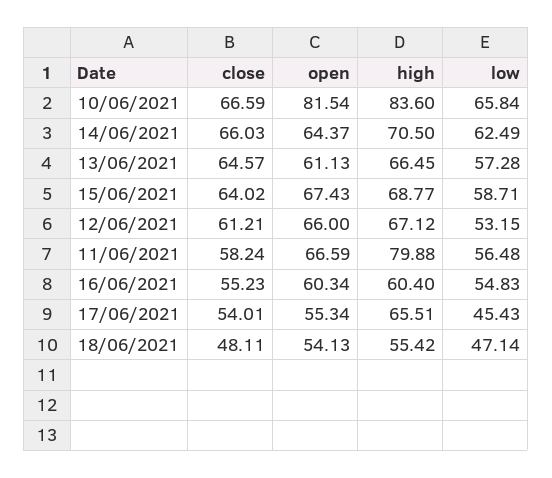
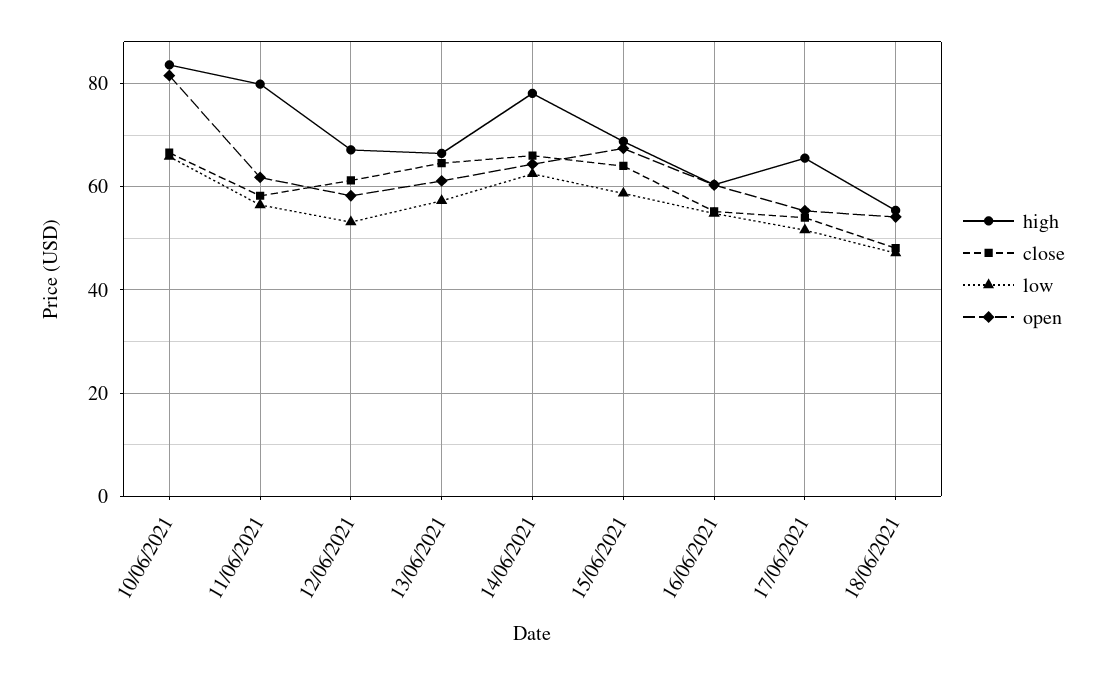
  {
    "close": {
      "10/06/2021": 66.59,
      "14/06/2021": 66.03,
      "13/06/2021": 64.57,
      "15/06/2021": 64.02,
      "12/06/2021": 61.21,
      "11/06/2021": 58.24,
      "16/06/2021": 55.23,
      "17/06/2021": 54.01,
      "18/06/2021": 48.11
    },
    "open": {
      "10/06/2021": 81.54,
      "14/06/2021": 64.37,
      "13/06/2021": 61.13,
      "15/06/2021": 67.43,
-     "12/06/2021": 66,
+     "12/06/2021": 58,
-     "11/06/2021": 66.59,
+     "11/06/2021": 62,
      "16/06/2021": 60.34,
      "17/06/2021": 55.34,
      "18/06/2021": 54.13
    },
    "high": {
      "10/06/2021": 83.6,
-     "14/06/2021": 70.5,
+     "14/06/2021": 78,
      "13/06/2021": 66.45,
      "15/06/2021": 68.77,
      "12/06/2021": 67.12,
      "11/06/2021": 79.88,
      "16/06/2021": 60.4,
      "17/06/2021": 65.51,
      "18/06/2021": 55.42
    },
    "low": {
      "10/06/2021": 65.84,
      "14/06/2021": 62.49,
      "13/06/2021": 57.28,
      "15/06/2021": 58.71,
      "12/06/2021": 53.15,
      "11/06/2021": 56.48,
      "16/06/2021": 54.83,
-     "17/06/2021": 45.43,
+     "17/06/2021": 52,
      "18/06/2021": 47.14
    }
  }

